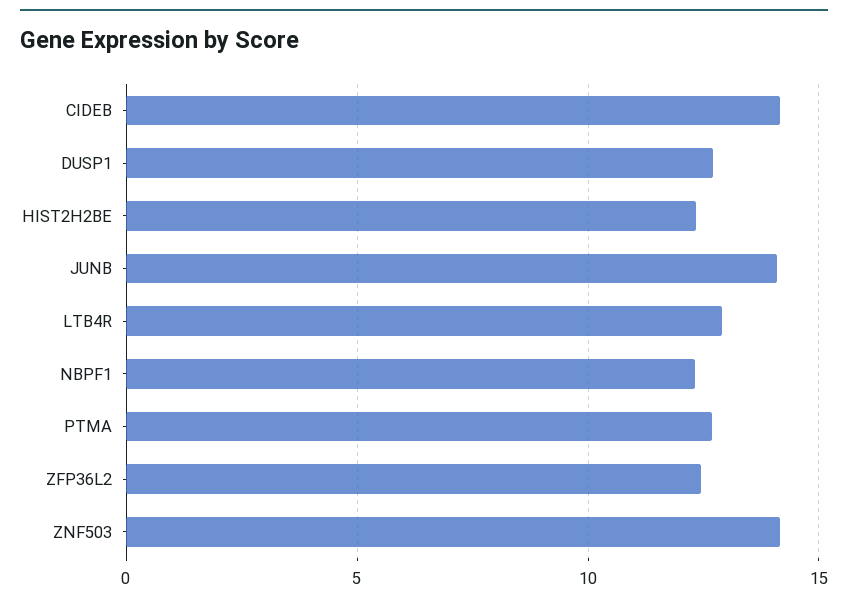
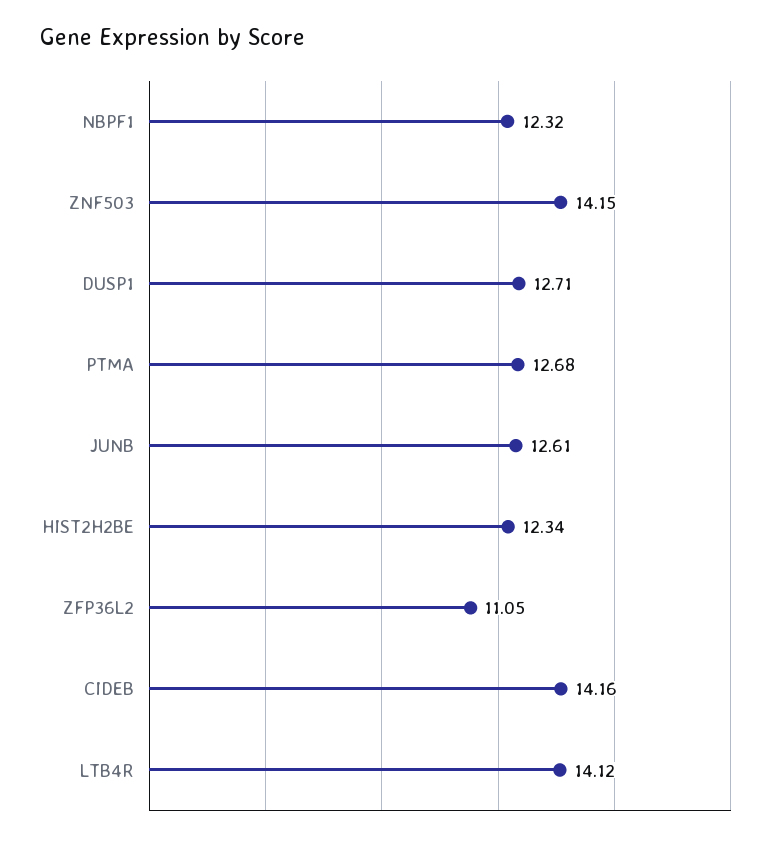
  {
    "CIDEB": 14.16,
    "DUSP1": 12.71,
    "HIST2H2BE": 12.34,
-   "JUNB": 14,
+   "JUNB": 12.61,
-   "LTB4R": 13,
+   "LTB4R": 14.12,
    "NBPF1": 12.32,
    "PTMA": 12.68,
-   "ZFP36L2": 12.5,
+   "ZFP36L2": 11.05,
    "ZNF503": 14.15
  }

